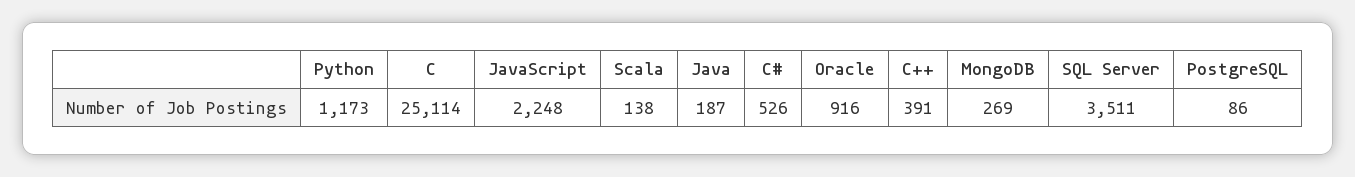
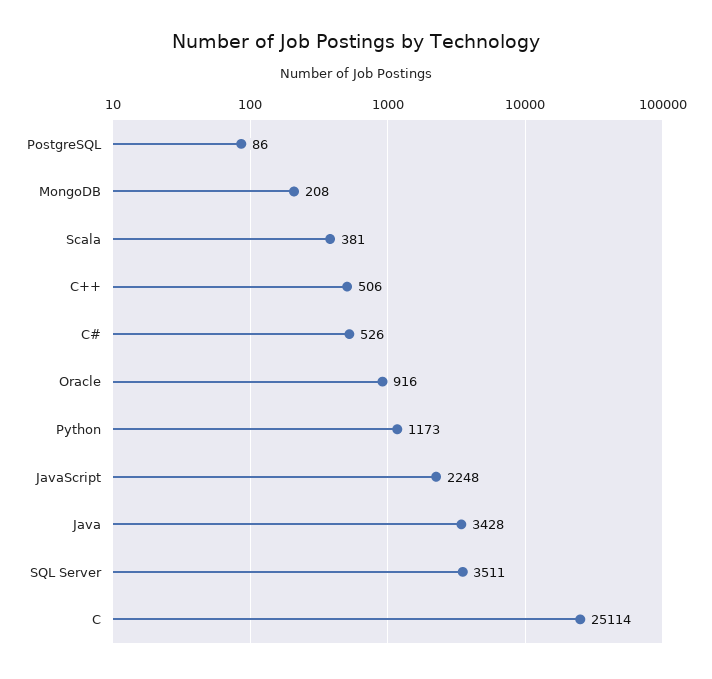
  {
    "Python": 1173,
    "C": 25114,
    "JavaScript": 2248,
-   "Scala": 138,
+   "Scala": 381,
-   "Java": 187,
+   "Java": 3428,
    "C#": 526,
    "Oracle": 916,
-   "C++": 391,
+   "C++": 506,
-   "MongoDB": 269,
+   "MongoDB": 208,
    "SQL Server": 3511,
    "PostgreSQL": 86
  }

